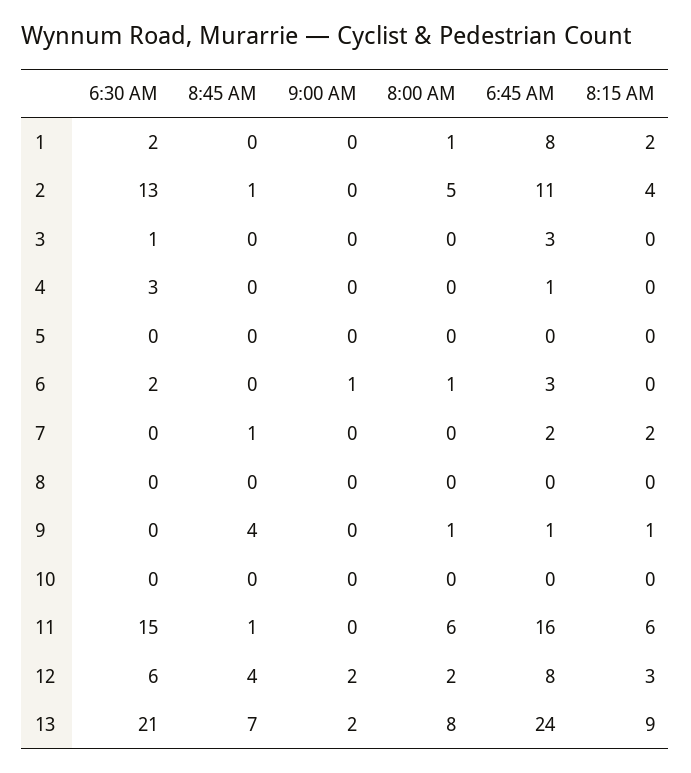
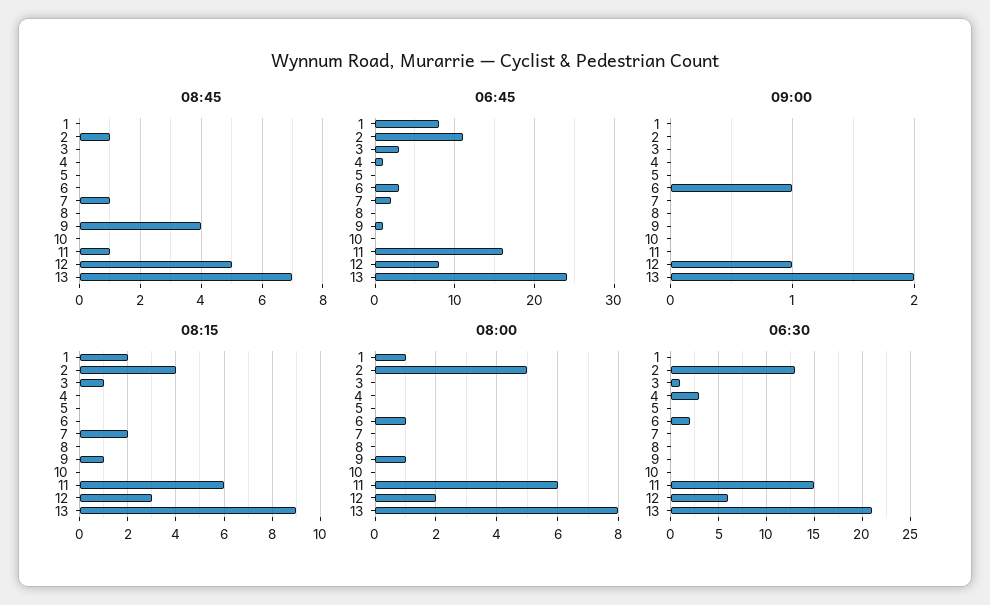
  {
    "6:30 AM": {
-     "1": 2,
+     "1": 0,
      "2": 13,
      "3": 1,
      "4": 3,
      "5": 0,
      "6": 2,
      "7": 0,
      "8": 0,
      "9": 0,
      "10": 0,
      "11": 15,
      "12": 6,
      "13": 21
    },
    "8:45 AM": {
      "1": 0,
      "2": 1,
      "3": 0,
      "4": 0,
      "5": 0,
      "6": 0,
      "7": 1,
      "8": 0,
      "9": 4,
      "10": 0,
      "11": 1,
-     "12": 4,
+     "12": 5,
      "13": 7
    },
    "9:00 AM": {
      "1": 0,
      "2": 0,
      "3": 0,
      "4": 0,
      "5": 0,
      "6": 1,
      "7": 0,
      "8": 0,
      "9": 0,
      "10": 0,
      "11": 0,
-     "12": 2,
+     "12": 1,
      "13": 2
    },
    "8:00 AM": {
      "1": 1,
      "2": 5,
      "3": 0,
      "4": 0,
      "5": 0,
      "6": 1,
      "7": 0,
      "8": 0,
      "9": 1,
      "10": 0,
      "11": 6,
      "12": 2,
      "13": 8
    },
    "6:45 AM": {
      "1": 8,
      "2": 11,
      "3": 3,
      "4": 1,
      "5": 0,
      "6": 3,
      "7": 2,
      "8": 0,
      "9": 1,
      "10": 0,
      "11": 16,
      "12": 8,
      "13": 24
    },
    "8:15 AM": {
      "1": 2,
      "2": 4,
-     "3": 0,
+     "3": 1,
      "4": 0,
      "5": 0,
      "6": 0,
      "7": 2,
      "8": 0,
      "9": 1,
      "10": 0,
      "11": 6,
      "12": 3,
      "13": 9
    }
  }

